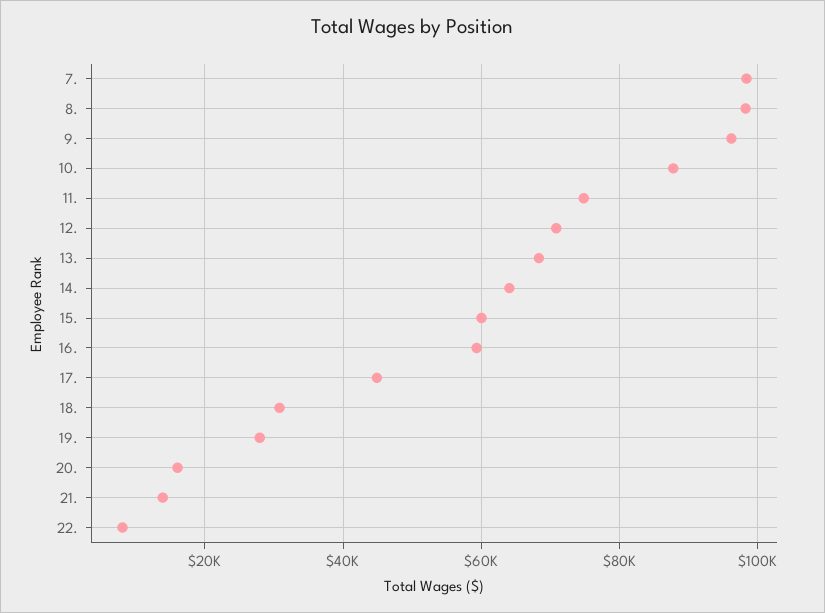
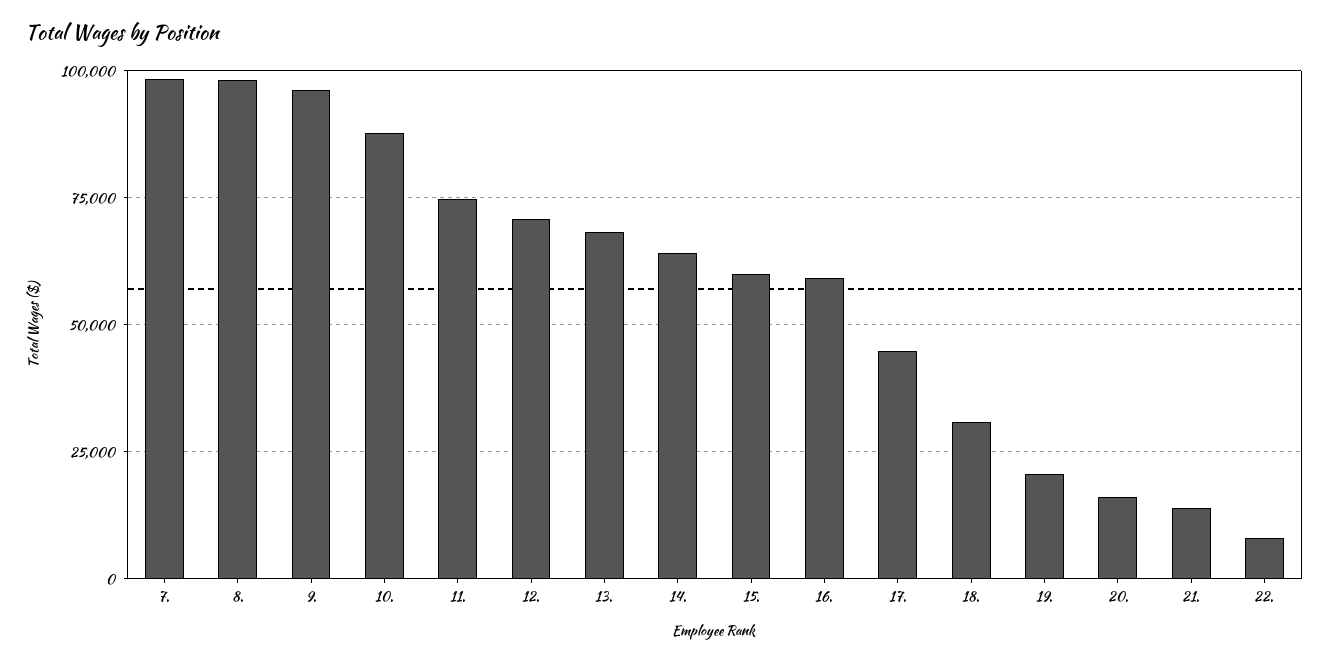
  {
    "7.": 98000,
    "8.": 98000,
    "9.": 96000,
    "10.": 88000,
    "11.": 74000,
    "12.": 70000,
    "13.": 68000,
    "14.": 64000,
    "15.": 60000,
    "16.": 60000,
    "17.": 44000,
    "18.": 30000,
-   "19.": 28000,
+   "19.": 20000,
    "20.": 16000,
    "21.": 14000,
    "22.": 8000
  }

